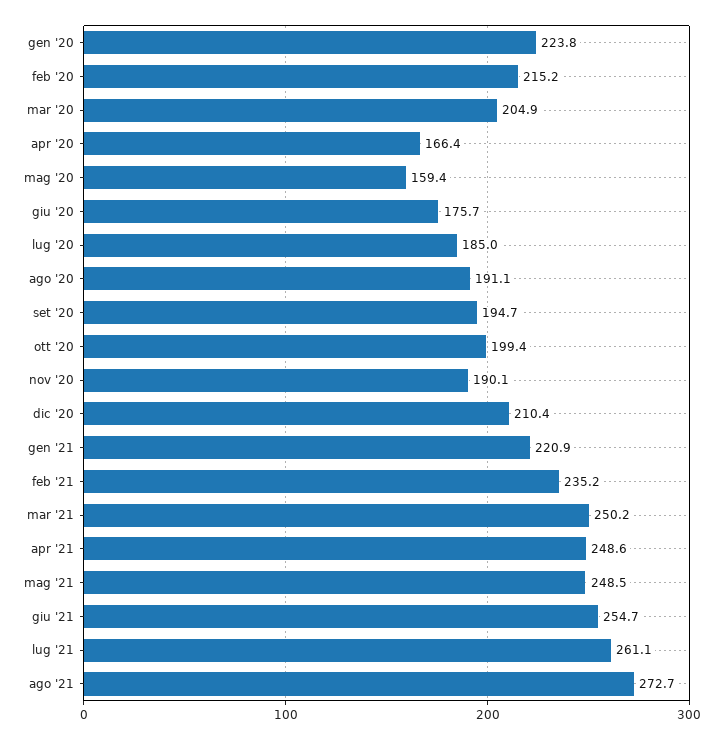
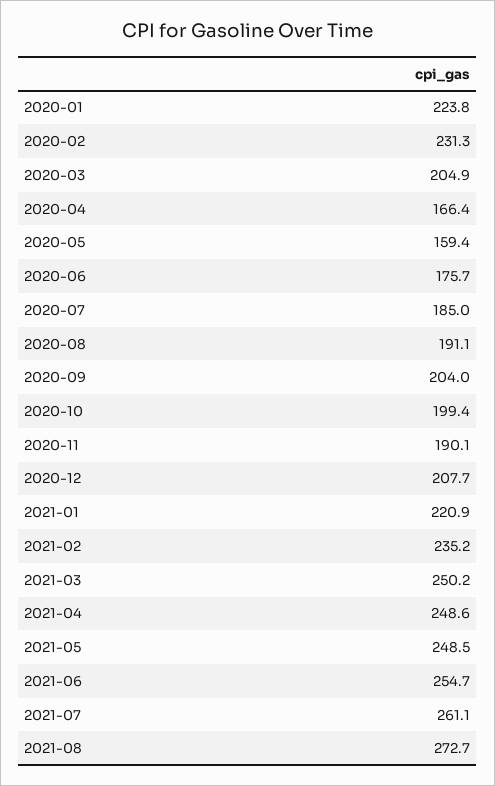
  {
    "gen '20": 223.8,
-   "feb '20": 215.2,
+   "feb '20": 231.3,
    "mar '20": 204.9,
    "apr '20": 166.4,
    "mag '20": 159.4,
    "giu '20": 175.7,
    "lug '20": 185,
    "ago '20": 191.1,
-   "set '20": 194.7,
+   "set '20": 204,
    "ott '20": 199.4,
    "nov '20": 190.1,
-   "dic '20": 210.4,
+   "dic '20": 207.7,
    "gen '21": 220.9,
    "feb '21": 235.2,
    "mar '21": 250.2,
    "apr '21": 248.6,
    "mag '21": 248.5,
    "giu '21": 254.7,
    "lug '21": 261.1,
    "ago '21": 272.7
  }

